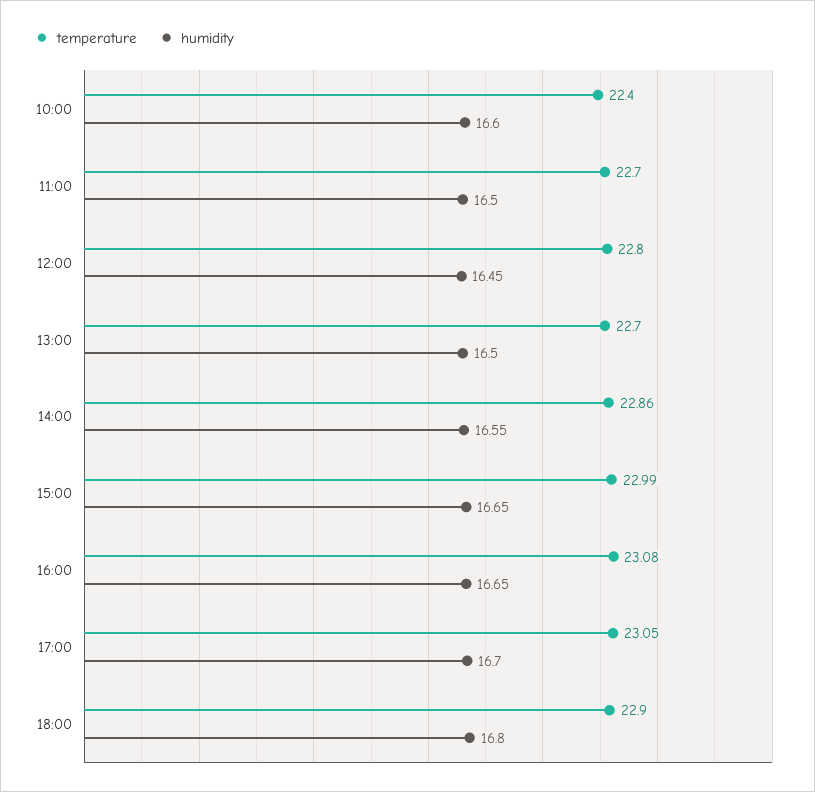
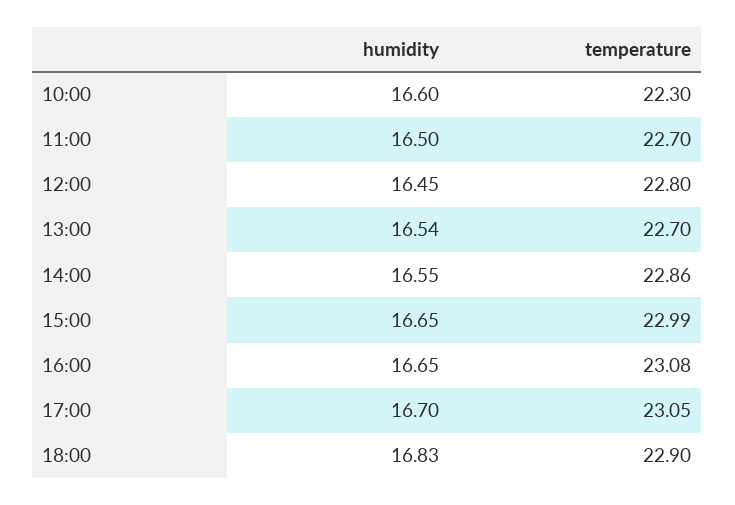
  {
    "temperature": {
-     "10:00": 22.4,
+     "10:00": 22.3,
      "11:00": 22.7,
      "12:00": 22.8,
      "13:00": 22.7,
      "14:00": 22.86,
      "15:00": 22.99,
      "16:00": 23.08,
      "17:00": 23.05,
      "18:00": 22.9
    },
    "humidity": {
      "10:00": 16.6,
      "11:00": 16.5,
      "12:00": 16.45,
-     "13:00": 16.5,
+     "13:00": 16.54,
      "14:00": 16.55,
      "15:00": 16.65,
      "16:00": 16.65,
      "17:00": 16.7,
-     "18:00": 16.8
+     "18:00": 16.83
    }
  }

